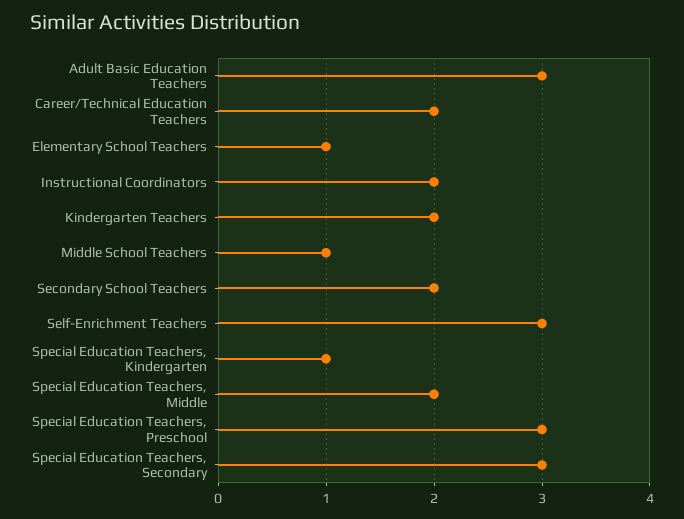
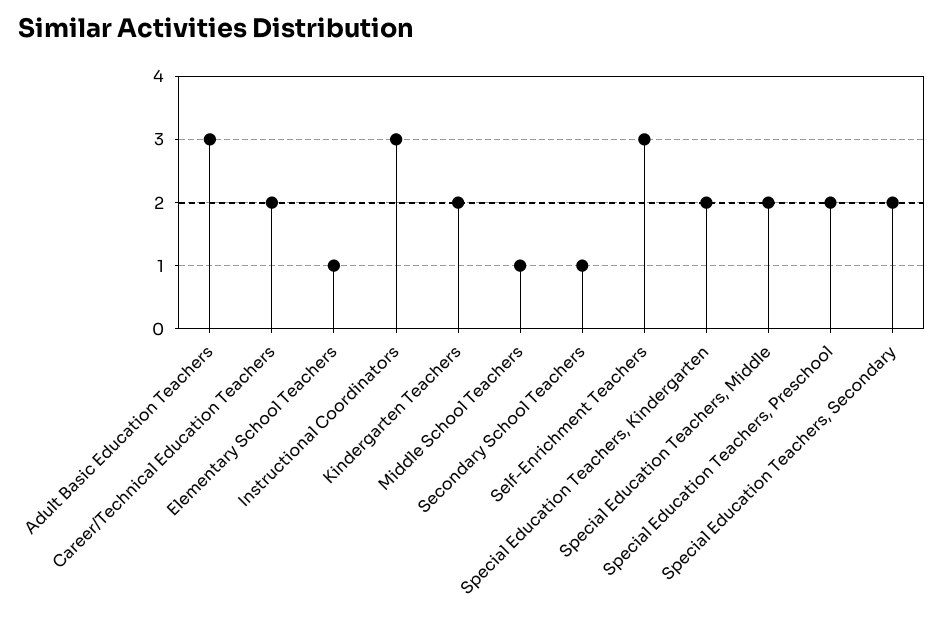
  {
    "Adult Basic Education Teachers": 3,
    "Career/Technical Education Teachers": 2,
    "Elementary School Teachers": 1,
-   "Instructional Coordinators": 2,
+   "Instructional Coordinators": 3,
    "Kindergarten Teachers": 2,
    "Middle School Teachers": 1,
-   "Secondary School Teachers": 2,
+   "Secondary School Teachers": 1,
    "Self-Enrichment Teachers": 3,
-   "Special Education Teachers, Kindergarten": 1,
+   "Special Education Teachers, Kindergarten": 2,
    "Special Education Teachers, Middle": 2,
-   "Special Education Teachers, Preschool": 3,
+   "Special Education Teachers, Preschool": 2,
-   "Special Education Teachers, Secondary": 3
+   "Special Education Teachers, Secondary": 2
  }

